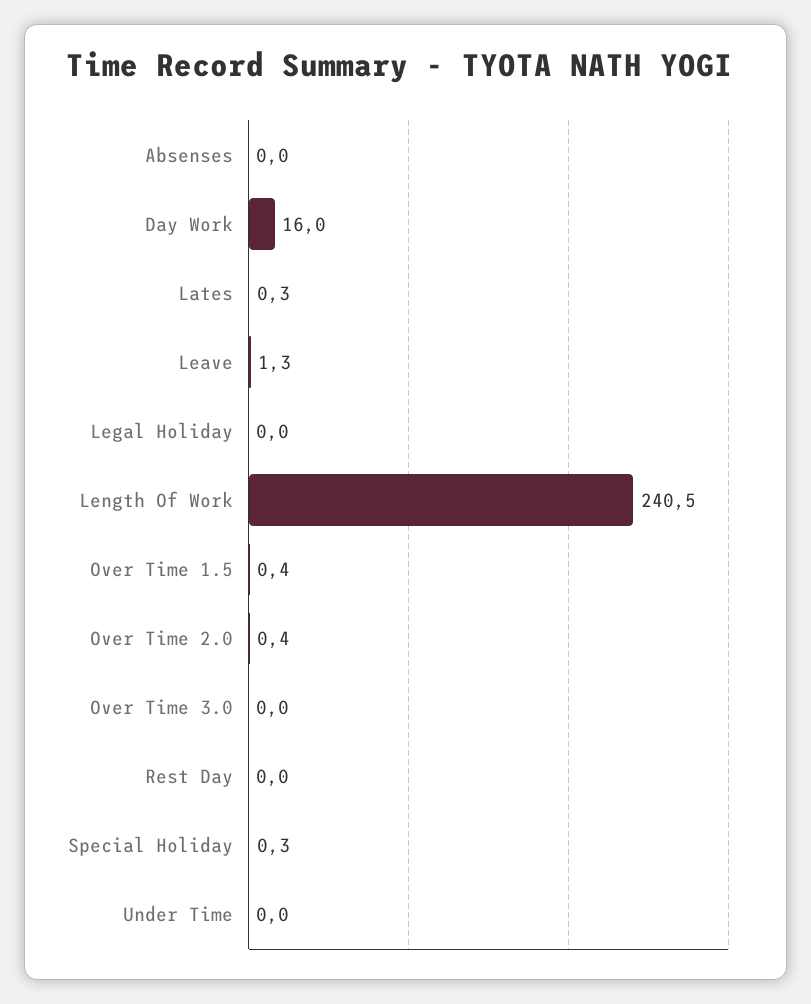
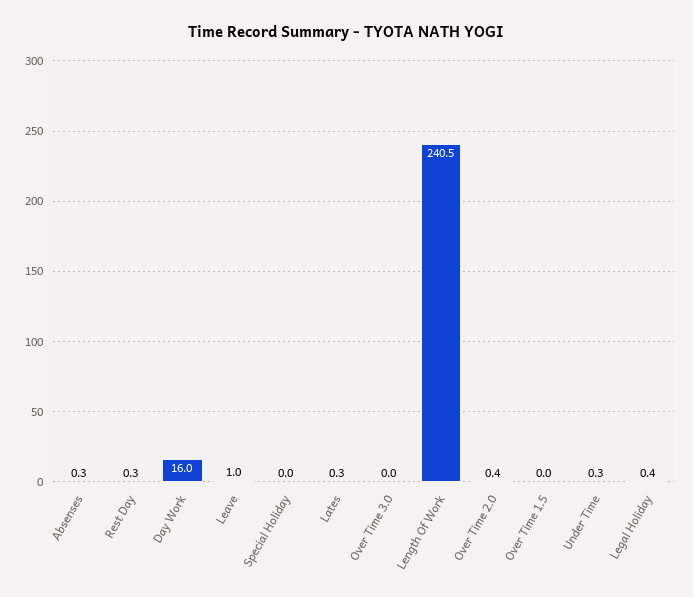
  {
-   "Absenses": 0,
+   "Absenses": 0.3,
    "Day Work": 16,
    "Lates": 0.3,
-   "Leave": 1.3,
+   "Leave": 1,
-   "Legal Holiday": 0,
+   "Legal Holiday": 0.4,
    "Length Of Work": 240.5,
-   "Over Time 1.5": 0.4,
+   "Over Time 1.5": 0,
    "Over Time 2.0": 0.4,
    "Over Time 3.0": 0,
-   "Rest Day": 0,
+   "Rest Day": 0.3,
-   "Special Holiday": 0.3,
+   "Special Holiday": 0,
-   "Under Time": 0
+   "Under Time": 0.3
  }

